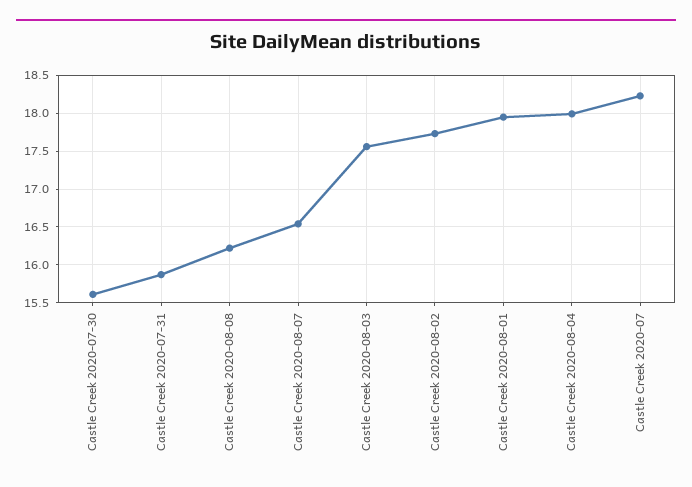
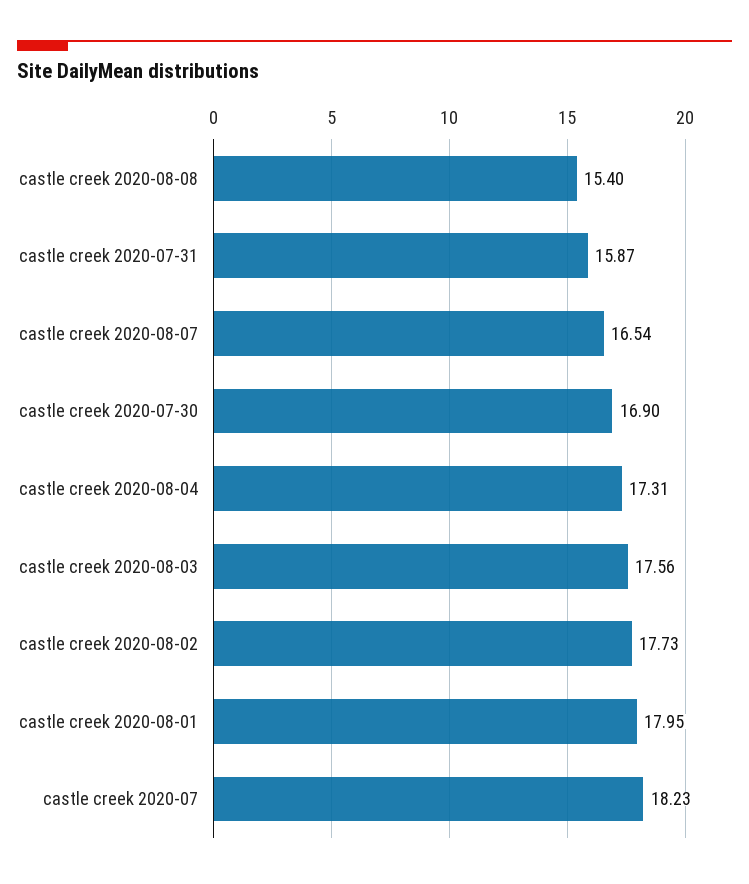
  {
-   "Castle Creek 2020-07-30": 15.6,
+   "Castle Creek 2020-07-30": 16.9,
    "Castle Creek 2020-07-31": 15.87,
-   "Castle Creek 2020-08-08": 16.2,
+   "Castle Creek 2020-08-08": 15.4,
    "Castle Creek 2020-08-07": 16.54,
    "Castle Creek 2020-08-03": 17.56,
    "Castle Creek 2020-08-02": 17.73,
    "Castle Creek 2020-08-01": 17.95,
-   "Castle Creek 2020-08-04": 18,
+   "Castle Creek 2020-08-04": 17.31,
    "Castle Creek 2020-07": 18.23
  }

